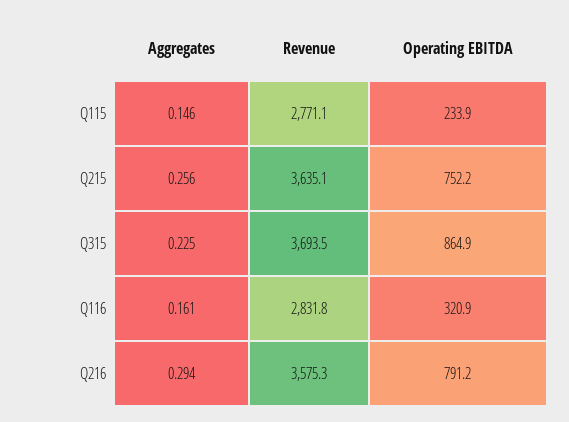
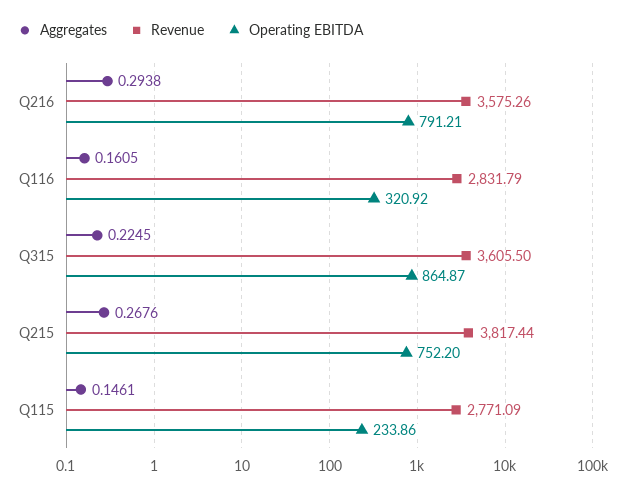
  {
    "Aggregates": {
      "Q115": 0.1461,
-     "Q215": 0.256,
+     "Q215": 0.2676,
      "Q315": 0.2245,
      "Q116": 0.1605,
      "Q216": 0.2938
    },
    "Revenue": {
      "Q115": 2771.09,
-     "Q215": 3635.1,
+     "Q215": 3817.44,
-     "Q315": 3693.5,
+     "Q315": 3605.5,
      "Q116": 2831.79,
      "Q216": 3575.26
    },
    "Operating EBITDA": {
      "Q115": 233.86,
      "Q215": 752.2,
      "Q315": 864.87,
      "Q116": 320.92,
      "Q216": 791.21
    }
  }

